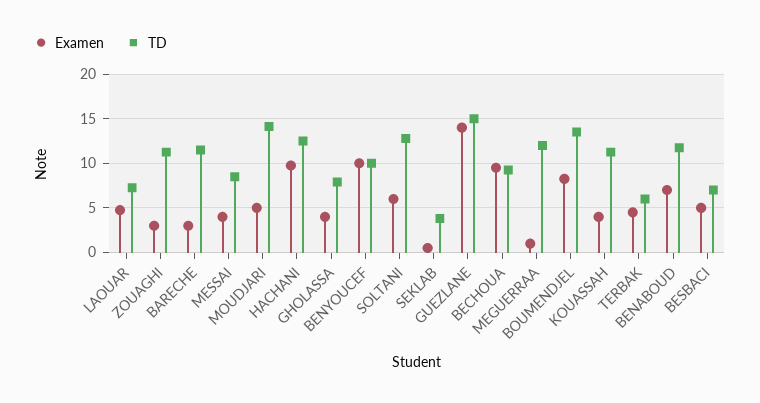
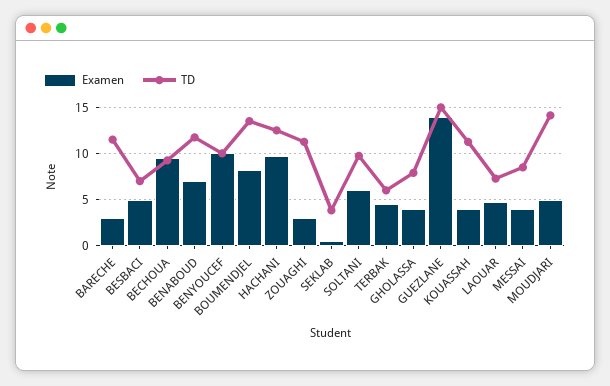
  {
    "Examen": {
      "LAOUAR": 5,
      "ZOUAGHI": 3,
      "BARECHE": 3,
      "MESSAI": 4,
      "MOUDJARI": 5,
      "HACHANI": 10,
      "GHOLASSA": 4,
      "BENYOUCEF": 10,
      "SOLTANI": 6,
      "SEKLAB": 1,
      "GUEZLANE": 14,
      "BECHOUA": 10,
-     "MEGUERRAA": 1,
      "BOUMENDJEL": 8,
      "KOUASSAH": 4,
      "TERBAK": 5,
      "BENABOUD": 7,
      "BESBACI": 5
    },
    "TD": {
      "LAOUAR": 7,
      "ZOUAGHI": 11,
      "BARECHE": 12,
      "MESSAI": 9,
      "MOUDJARI": 14,
      "HACHANI": 13,
      "GHOLASSA": 8,
      "BENYOUCEF": 10,
-     "SOLTANI": 13,
+     "SOLTANI": 10,
      "SEKLAB": 4,
      "GUEZLANE": 15,
      "BECHOUA": 9,
-     "MEGUERRAA": 12,
      "BOUMENDJEL": 14,
      "KOUASSAH": 11,
      "TERBAK": 6,
      "BENABOUD": 12,
      "BESBACI": 7
    }
  }

